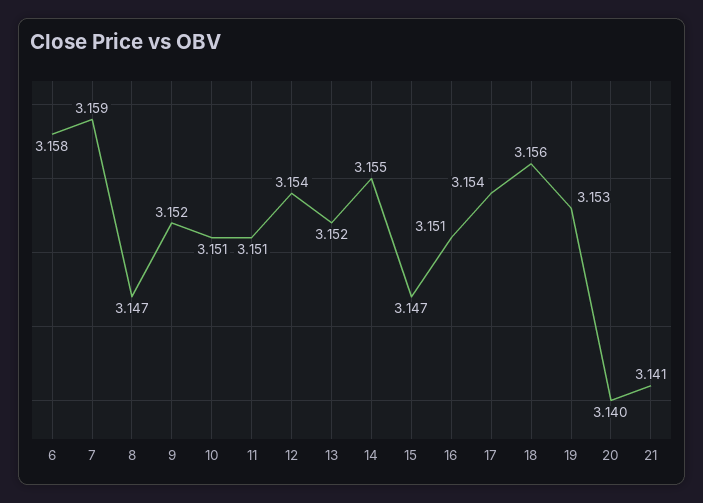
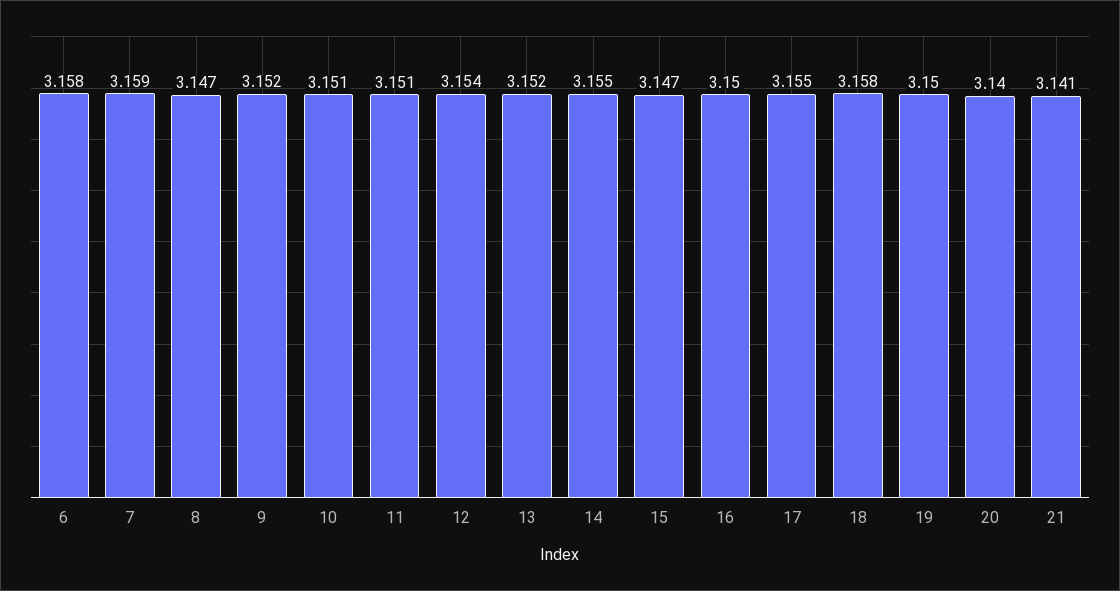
  {
    "6": 3.158,
    "7": 3.159,
    "8": 3.147,
    "9": 3.152,
    "10": 3.151,
    "11": 3.151,
    "12": 3.154,
    "13": 3.152,
    "14": 3.155,
    "15": 3.147,
-   "16": 3.151,
+   "16": 3.15,
-   "17": 3.154,
+   "17": 3.155,
-   "18": 3.156,
+   "18": 3.158,
-   "19": 3.153,
+   "19": 3.15,
    "20": 3.14,
    "21": 3.141
  }

